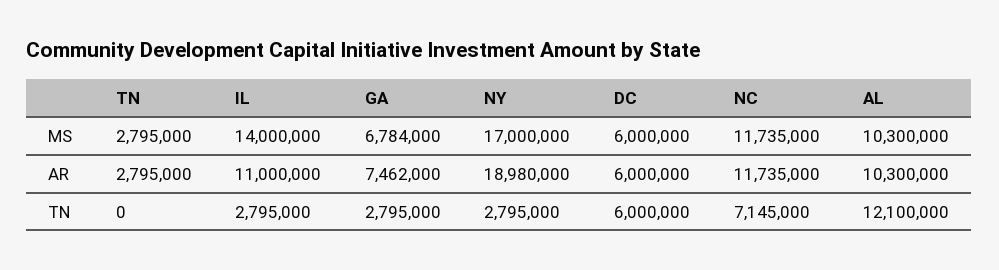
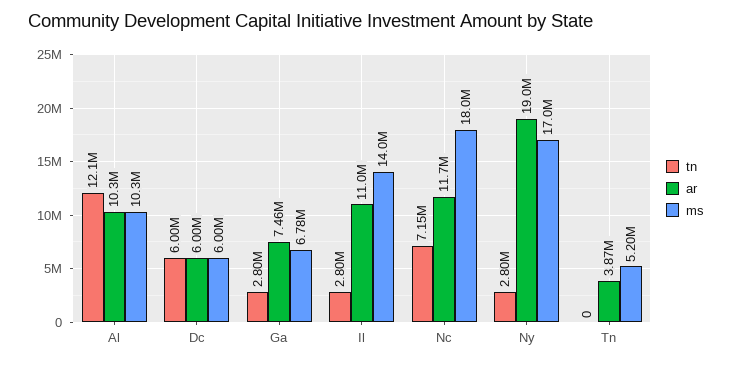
  {
    "MS": {
-     "TN": 2795000,
+     "TN": 5200000,
      "IL": 14000000,
      "GA": 6784000,
      "NY": 17000000,
      "DC": 6000000,
-     "NC": 11735000,
+     "NC": 18000000,
      "AL": 10300000
    },
    "AR": {
-     "TN": 2795000,
+     "TN": 3870000,
      "IL": 11000000,
      "GA": 7462000,
      "NY": 18980000,
      "DC": 6000000,
      "NC": 11735000,
      "AL": 10300000
    },
    "TN": {
      "TN": 0,
      "IL": 2795000,
      "GA": 2795000,
      "NY": 2795000,
      "DC": 6000000,
      "NC": 7145000,
      "AL": 12100000
    }
  }

